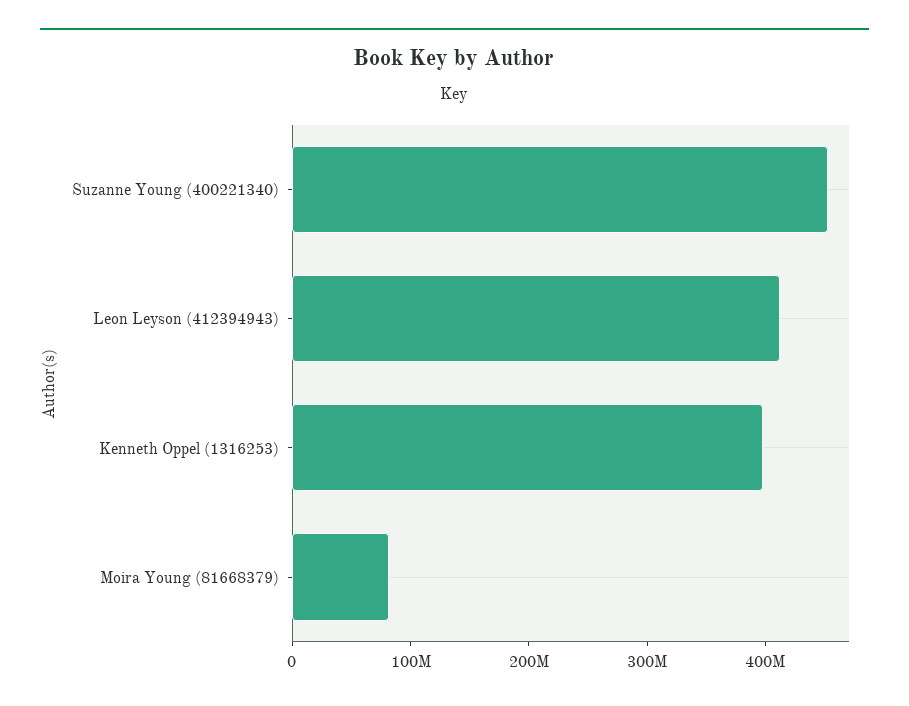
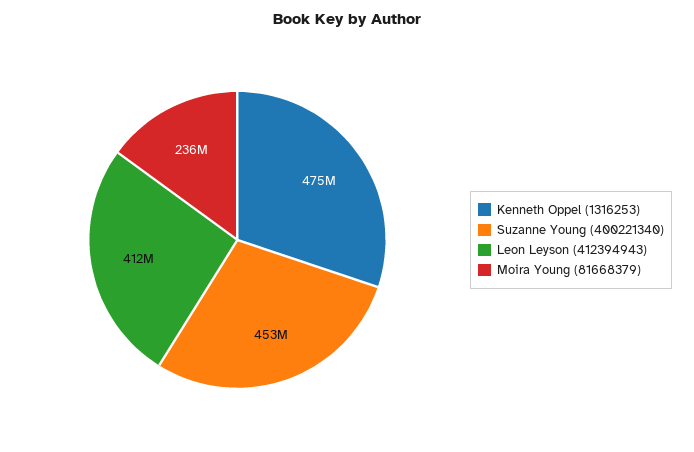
  {
    "Suzanne Young (400221340)": 453000000,
    "Leon Leyson (412394943)": 412000000,
-   "Kenneth Oppel (1316253)": 400000000,
+   "Kenneth Oppel (1316253)": 475000000,
-   "Moira Young (81668379)": 80000000
+   "Moira Young (81668379)": 236000000
  }

